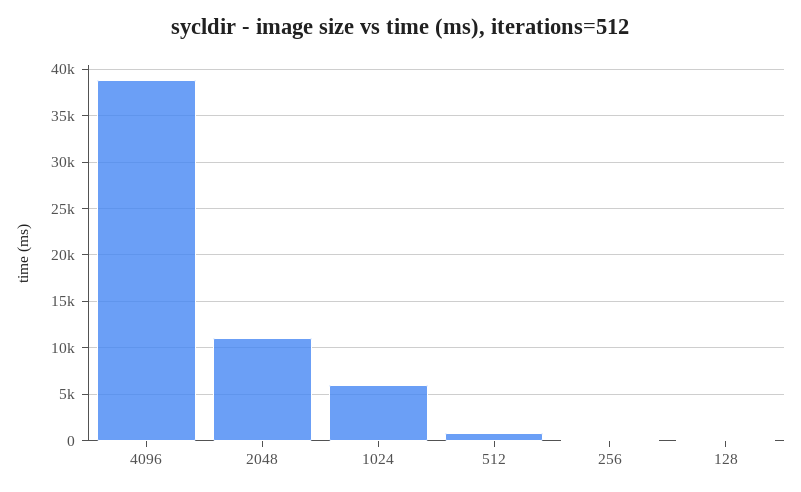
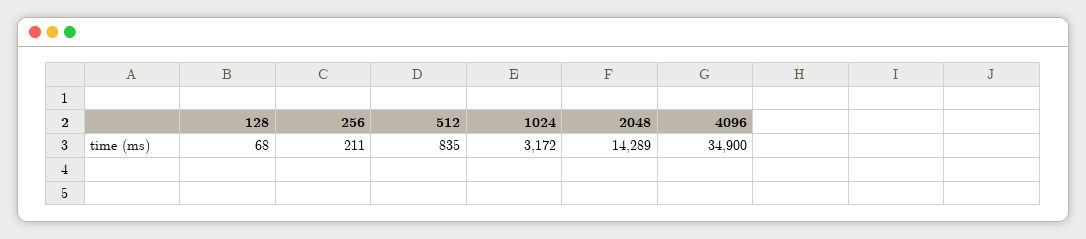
  {
-   "4096": 39000,
+   "4096": 34900,
-   "2048": 11000,
+   "2048": 14289,
-   "1024": 6000,
+   "1024": 3172,
    "512": 835,
    "256": 211,
    "128": 68
  }

